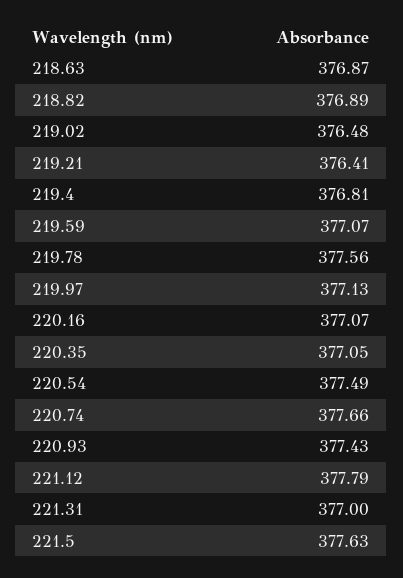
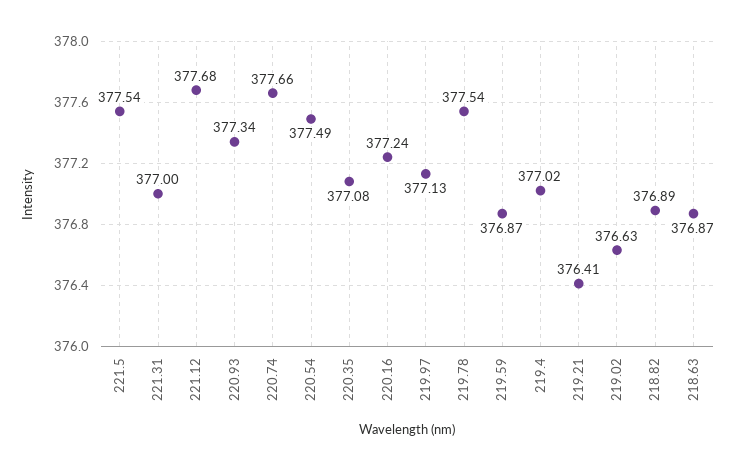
  {
    "218.63": 376.87,
    "218.82": 376.89,
-   "219.02": 376.48,
+   "219.02": 376.63,
    "219.21": 376.41,
-   "219.4": 376.81,
+   "219.4": 377.02,
-   "219.59": 377.07,
+   "219.59": 376.87,
-   "219.78": 377.56,
+   "219.78": 377.54,
    "219.97": 377.13,
-   "220.16": 377.07,
+   "220.16": 377.24,
-   "220.35": 377.05,
+   "220.35": 377.08,
    "220.54": 377.49,
    "220.74": 377.66,
-   "220.93": 377.43,
+   "220.93": 377.34,
-   "221.12": 377.79,
+   "221.12": 377.68,
    "221.31": 377,
-   "221.5": 377.63
+   "221.5": 377.54
  }

